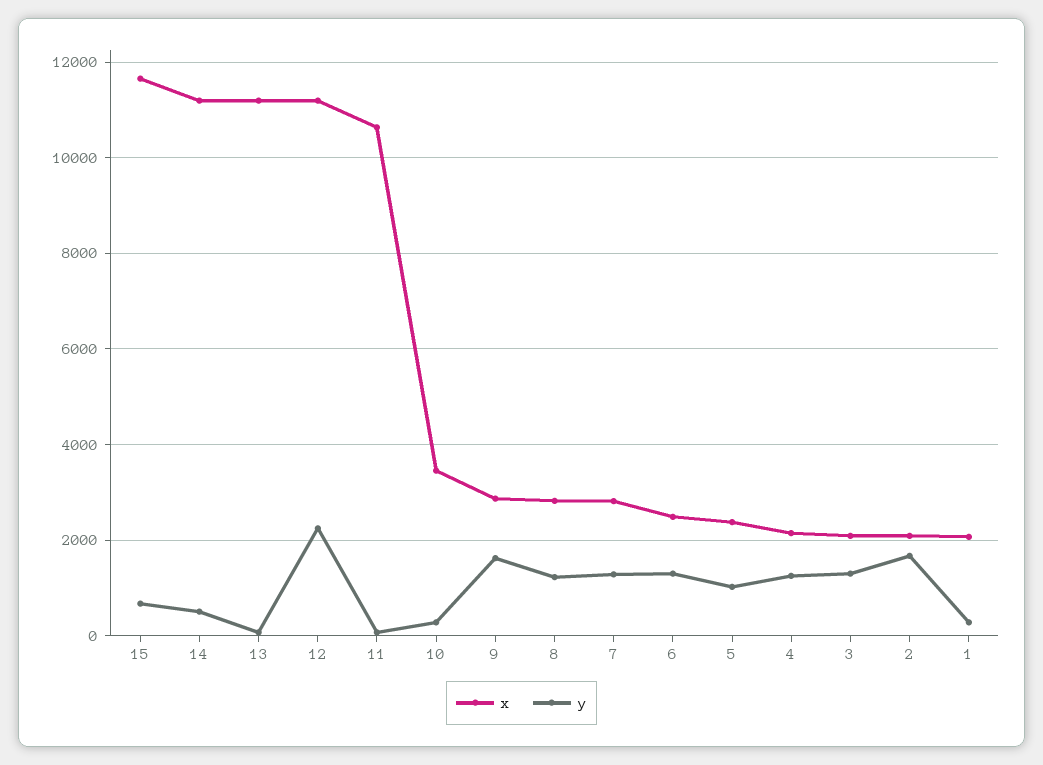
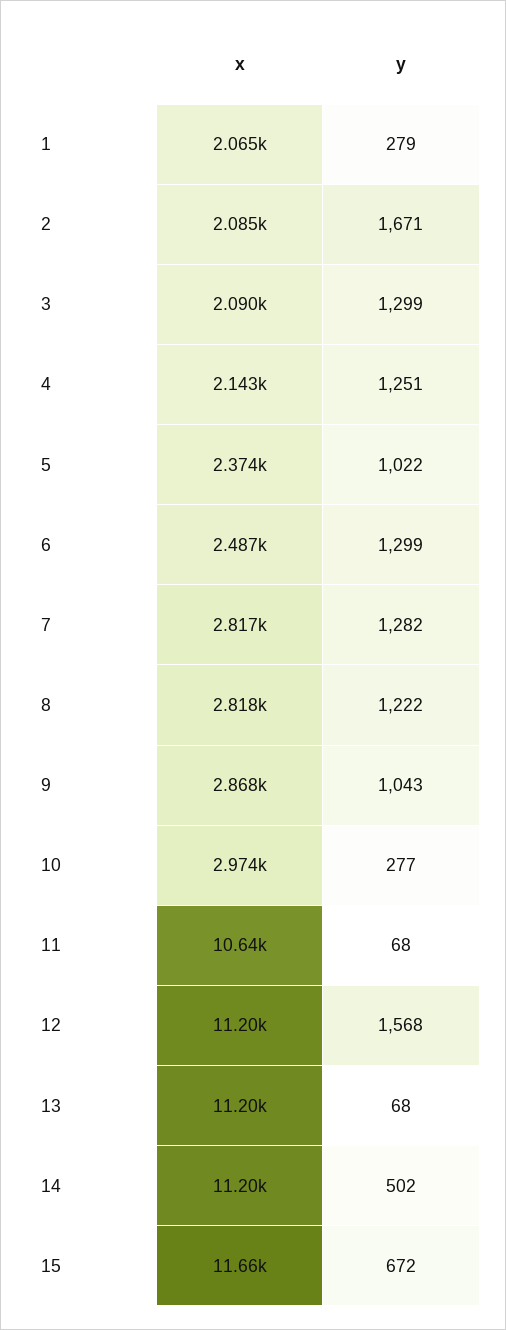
  {
    "x": {
      "15": 11660,
      "14": 11200,
      "13": 11200,
      "12": 11200,
      "11": 10640,
-     "10": 3400,
+     "10": 2974,
      "9": 2868,
      "8": 2818,
      "7": 2817,
      "6": 2487,
      "5": 2374,
      "4": 2143,
      "3": 2090,
      "2": 2085,
      "1": 2065
    },
    "y": {
      "15": 672,
      "14": 502,
      "13": 68,
-     "12": 2200,
+     "12": 1568,
      "11": 68,
      "10": 277,
-     "9": 1600,
+     "9": 1043,
      "8": 1222,
      "7": 1282,
      "6": 1299,
      "5": 1022,
      "4": 1251,
      "3": 1299,
      "2": 1671,
      "1": 279
    }
  }

